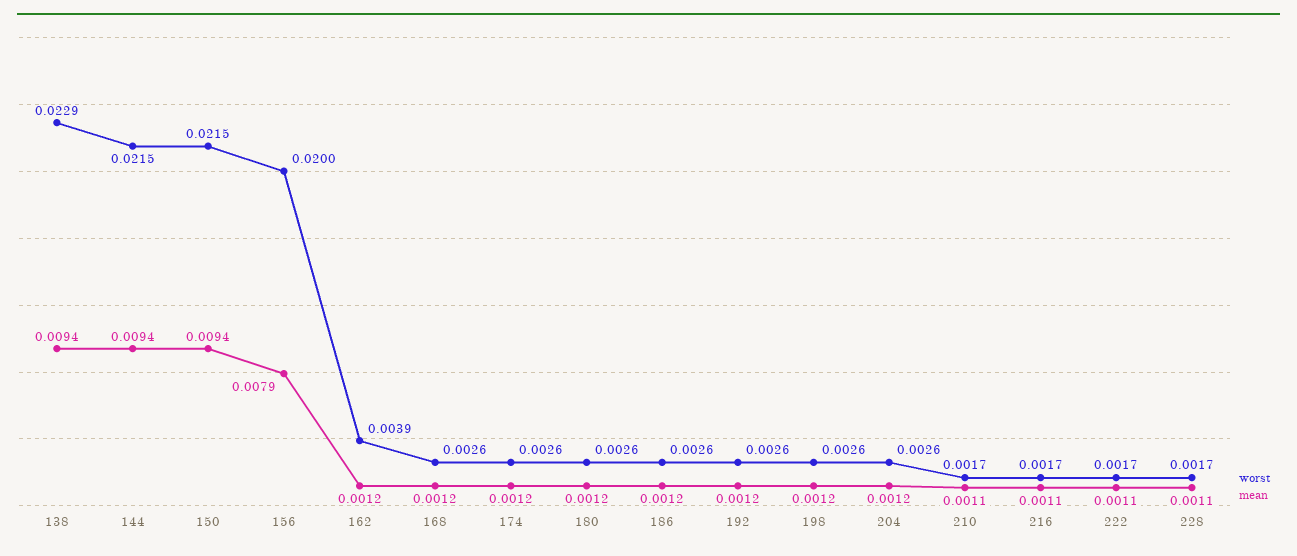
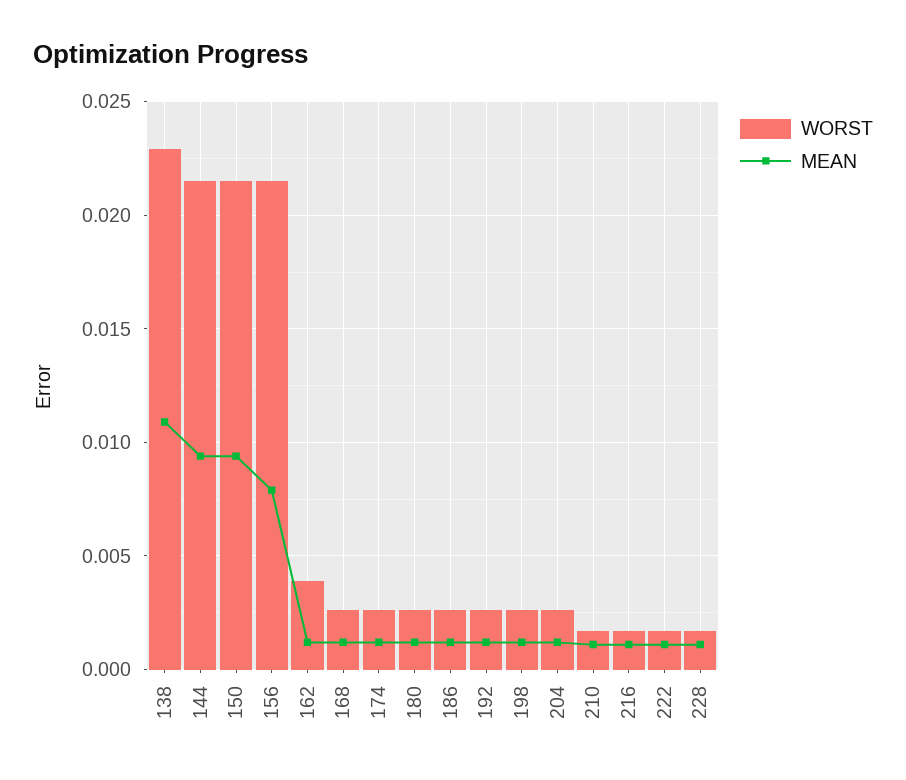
  {
    "worst": {
      "138": 0.0229,
      "144": 0.0215,
      "150": 0.0215,
-     "156": 0.02,
+     "156": 0.0215,
      "162": 0.0039,
      "168": 0.0026,
      "174": 0.0026,
      "180": 0.0026,
      "186": 0.0026,
      "192": 0.0026,
      "198": 0.0026,
      "204": 0.0026,
      "210": 0.0017,
      "216": 0.0017,
      "222": 0.0017,
      "228": 0.0017
    },
    "mean": {
-     "138": 0.0094,
+     "138": 0.011,
      "144": 0.0094,
      "150": 0.0094,
      "156": 0.0079,
      "162": 0.0012,
      "168": 0.0012,
      "174": 0.0012,
      "180": 0.0012,
      "186": 0.0012,
      "192": 0.0012,
      "198": 0.0012,
      "204": 0.0012,
      "210": 0.0011,
      "216": 0.0011,
      "222": 0.0011,
      "228": 0.0011
    }
  }

